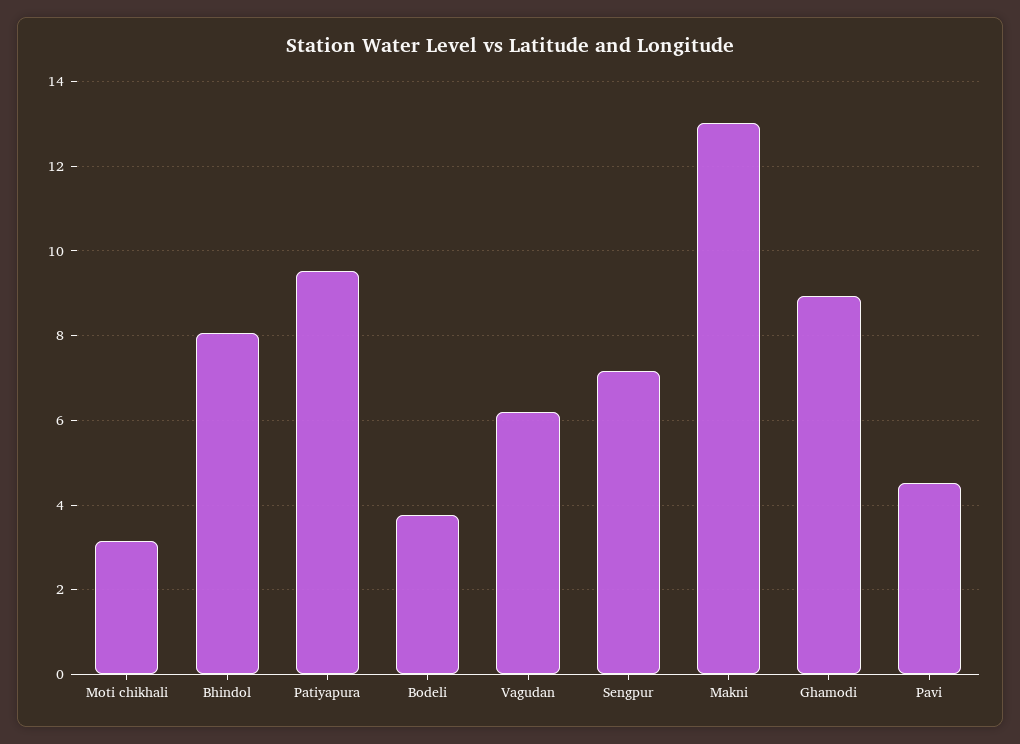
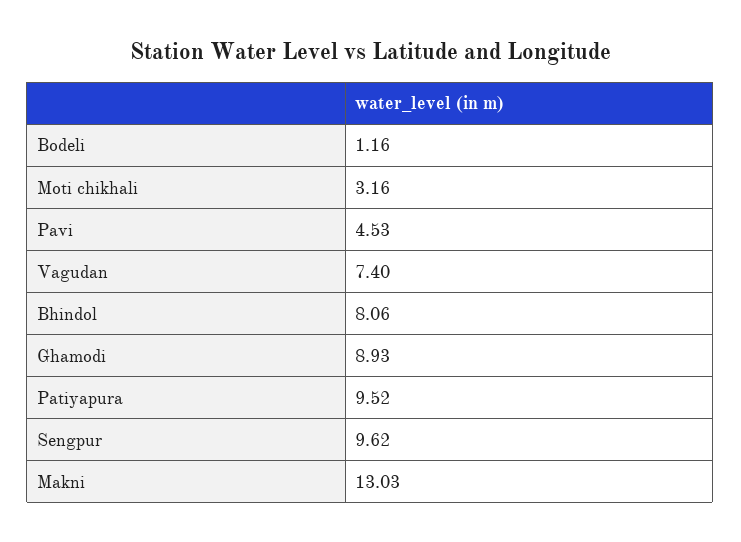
  {
    "Moti chikhali": 3.16,
    "Bhindol": 8.06,
    "Patiyapura": 9.52,
-   "Bodeli": 3.8,
+   "Bodeli": 1.16,
-   "Vagudan": 6.2,
+   "Vagudan": 7.4,
-   "Sengpur": 7.2,
+   "Sengpur": 9.62,
    "Makni": 13.03,
    "Ghamodi": 8.93,
    "Pavi": 4.53
  }

